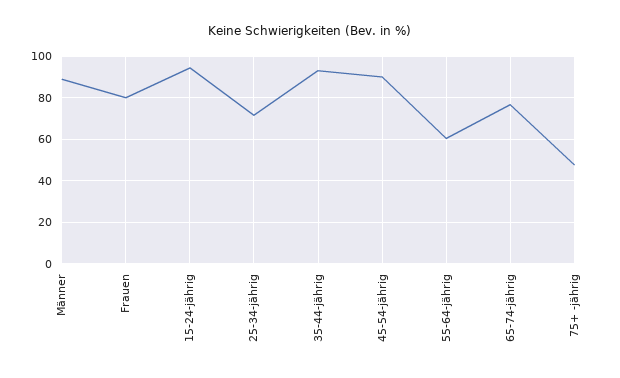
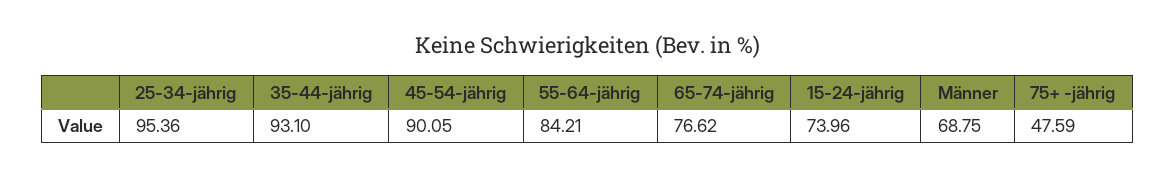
  {
-   "Männer": 90,
+   "Männer": 68.75,
-   "Frauen": 80,
-   "15-24-jährig": 95,
+   "15-24-jährig": 73.96,
-   "25-34-jährig": 70,
+   "25-34-jährig": 95.36,
    "35-44-jährig": 93.1,
    "45-54-jährig": 90.05,
-   "55-64-jährig": 60,
+   "55-64-jährig": 84.21,
    "65-74-jährig": 76.62,
    "75+ -jährig": 47.59
  }

